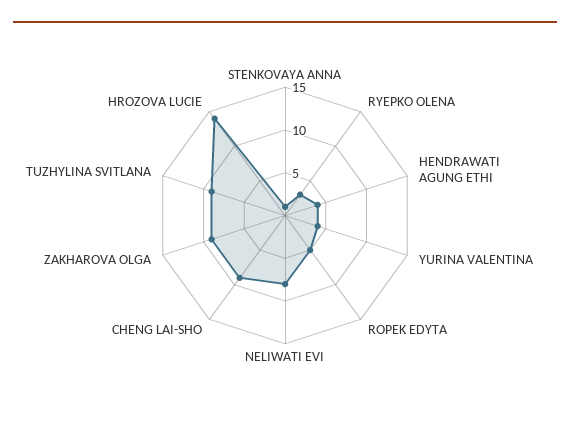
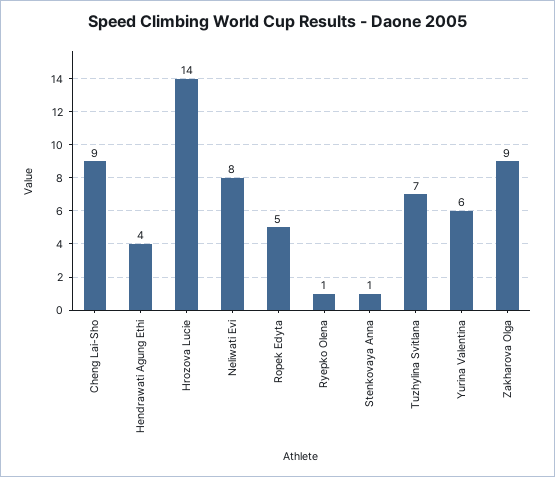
  {
    "STENKOVAYA ANNA": 1,
-   "RYEPKO OLENA": 3,
+   "RYEPKO OLENA": 1,
    "HENDRAWATI AGUNG ETHI": 4,
-   "YURINA VALENTINA": 4,
+   "YURINA VALENTINA": 6,
    "ROPEK EDYTA": 5,
    "NELIWATI EVI": 8,
    "CHENG LAI-SHO": 9,
    "ZAKHAROVA OLGA": 9,
-   "TUZHYLINA SVITLANA": 9,
+   "TUZHYLINA SVITLANA": 7,
    "HROZOVA LUCIE": 14
  }

